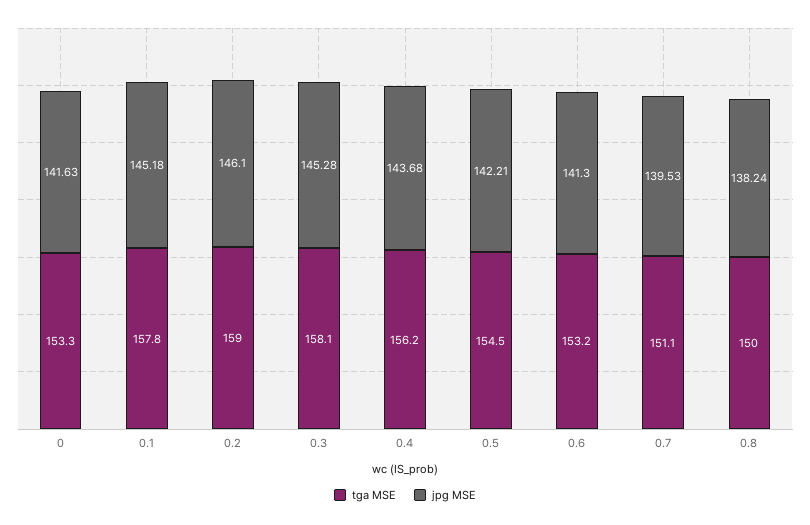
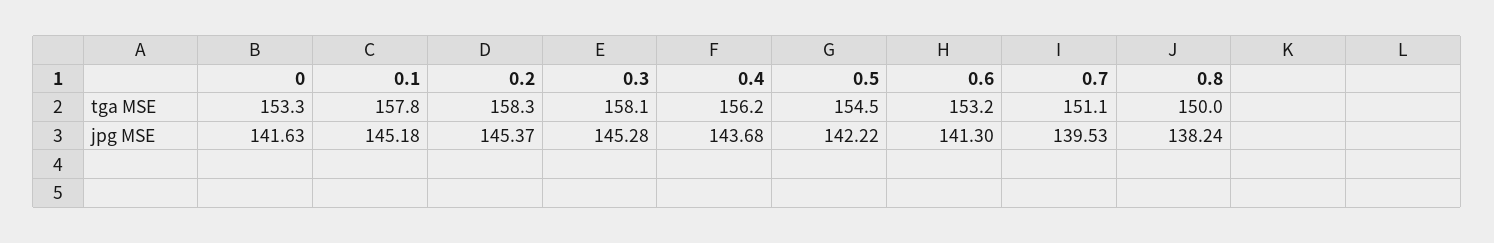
  {
    "tga MSE": {
      "0": 153.3,
      "0.1": 157.8,
-     "0.2": 159,
+     "0.2": 158.3,
      "0.3": 158.1,
      "0.4": 156.2,
      "0.5": 154.5,
      "0.6": 153.2,
      "0.7": 151.1,
      "0.8": 150
    },
    "jpg MSE": {
      "0": 141.63,
      "0.1": 145.18,
-     "0.2": 146.1,
+     "0.2": 145.37,
      "0.3": 145.28,
      "0.4": 143.68,
-     "0.5": 142.21,
+     "0.5": 142.22,
      "0.6": 141.3,
      "0.7": 139.53,
      "0.8": 138.24
    }
  }

